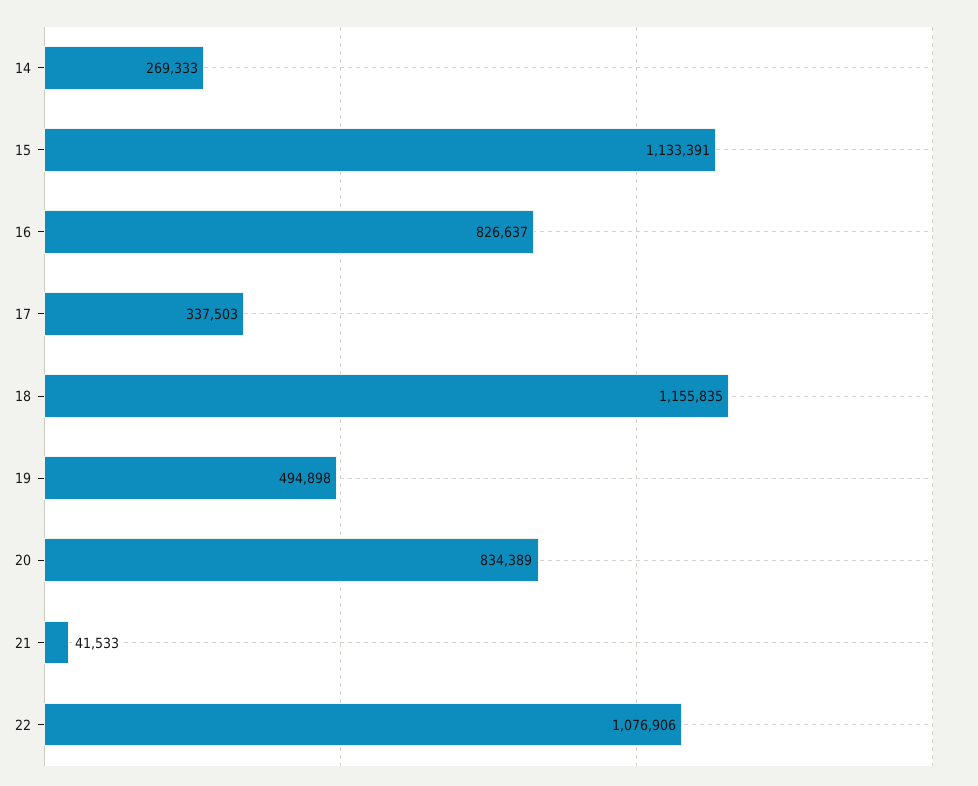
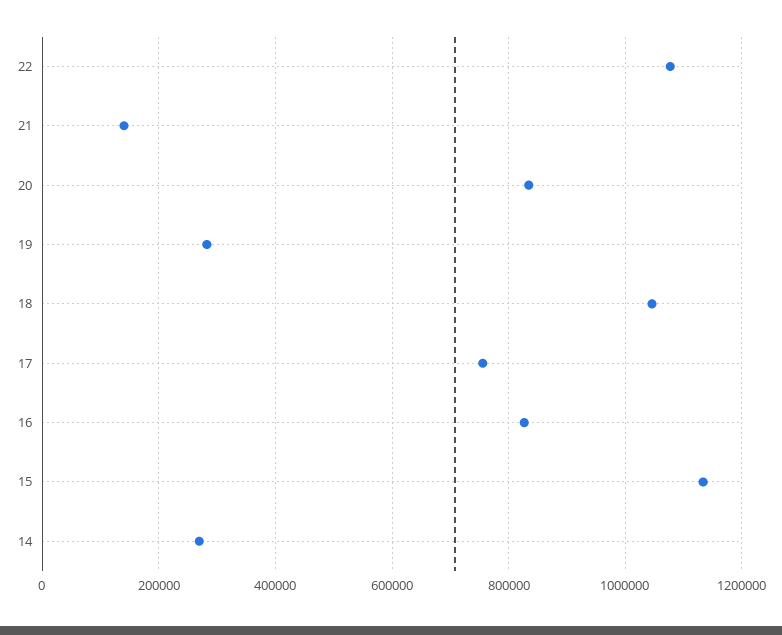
  {
    "14": 269333,
    "15": 1133391,
    "16": 826637,
-   "17": 337503,
+   "17": 760000,
-   "18": 1155835,
+   "18": 1040000,
-   "19": 494898,
+   "19": 280000,
    "20": 834389,
-   "21": 41533,
+   "21": 140000,
    "22": 1076906
  }

